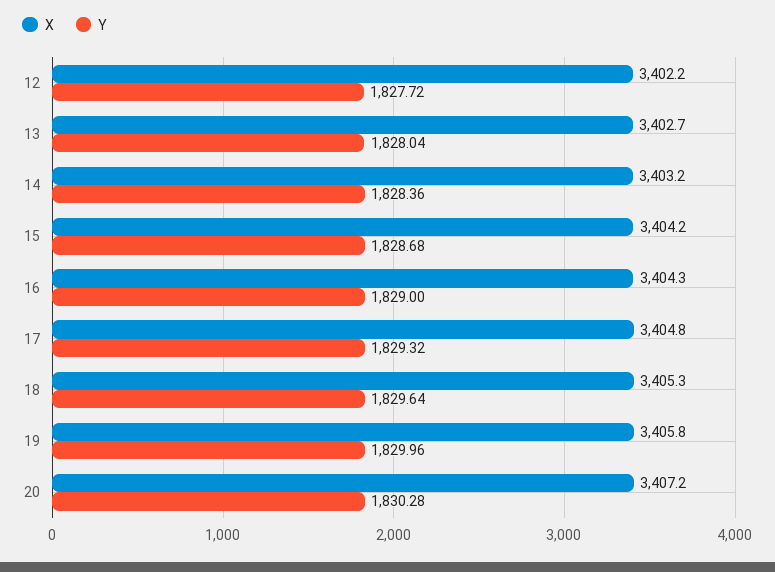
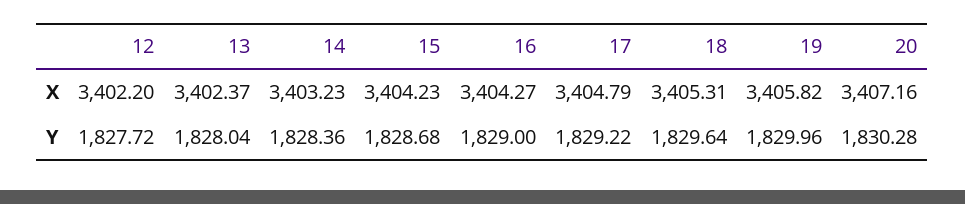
  {
    "X": {
      "12": 3402.2,
-     "13": 3402.7,
+     "13": 3402.37,
      "14": 3403.23,
      "15": 3404.23,
      "16": 3404.27,
      "17": 3404.79,
      "18": 3405.31,
      "19": 3405.82,
      "20": 3407.16
    },
    "Y": {
      "12": 1827.72,
      "13": 1828.04,
      "14": 1828.36,
      "15": 1828.68,
      "16": 1829,
-     "17": 1829.32,
+     "17": 1829.22,
      "18": 1829.64,
      "19": 1829.96,
      "20": 1830.28
    }
  }

